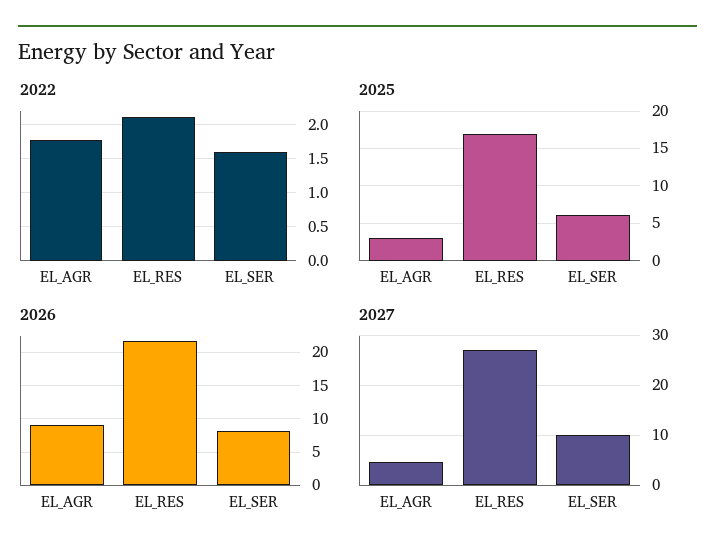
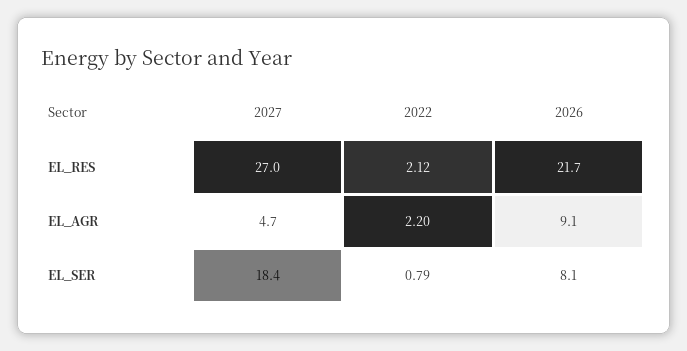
  {
    "2022": {
-     "EL_AGR": 1.8,
+     "EL_AGR": 2.2,
      "EL_RES": 2.12,
-     "EL_SER": 1.6
+     "EL_SER": 0.79
    },
-   "2025": {
-     "EL_AGR": 3,
-     "EL_RES": 17,
-     "EL_SER": 6
-   },
    "2026": {
      "EL_AGR": 9.1,
      "EL_RES": 21.7,
      "EL_SER": 8.1
    },
    "2027": {
      "EL_AGR": 4.7,
      "EL_RES": 27,
-     "EL_SER": 10
+     "EL_SER": 18.4
    }
  }

